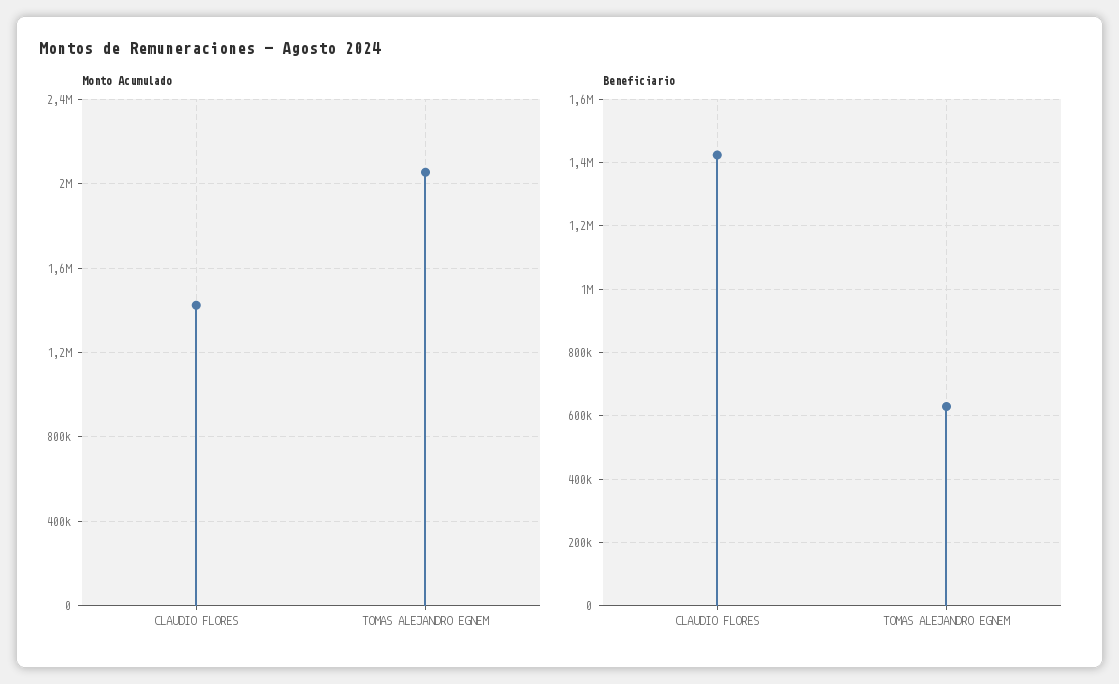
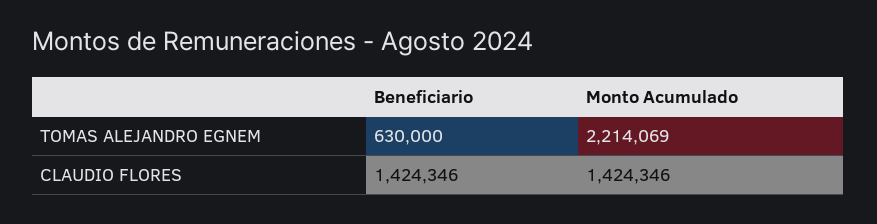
  {
    "Monto Acumulado": {
      "CLAUDIO FLORES": 1424346,
-     "TOMAS ALEJANDRO EGNEM": 2050000
+     "TOMAS ALEJANDRO EGNEM": 2214069
    },
    "Beneficiario": {
      "CLAUDIO FLORES": 1424346,
      "TOMAS ALEJANDRO EGNEM": 630000
    }
  }

